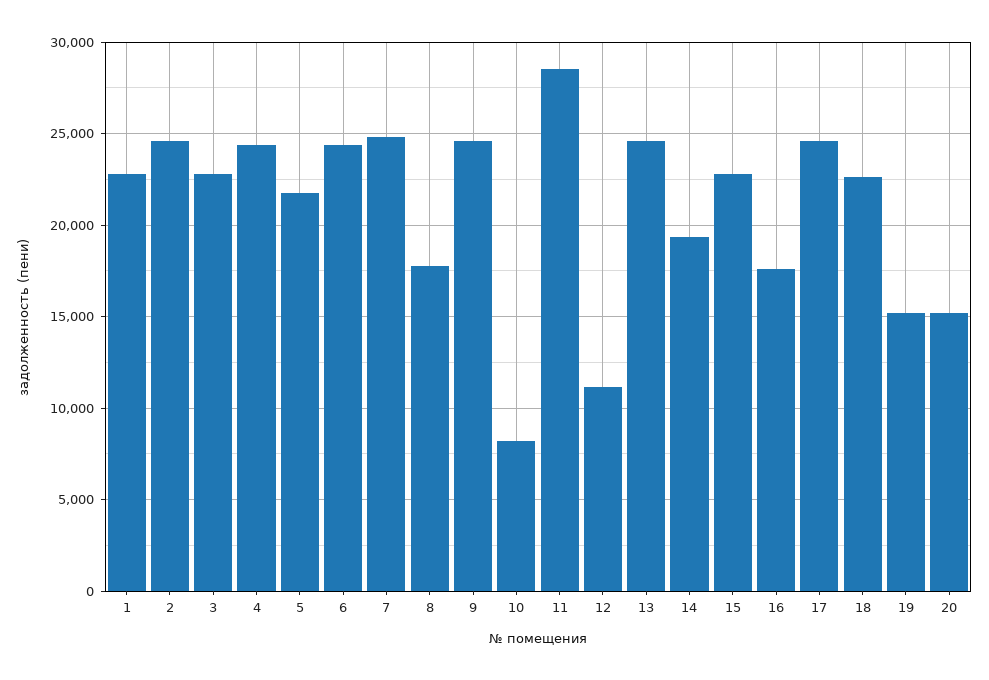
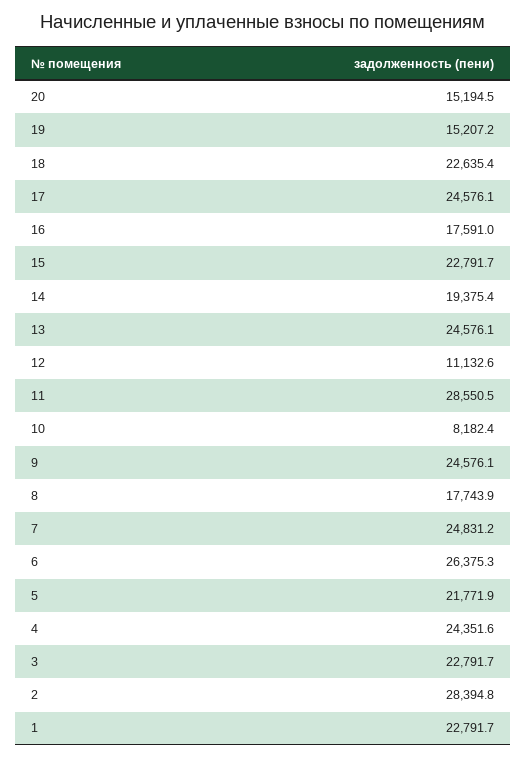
  {
    "1": 22791.7,
-   "2": 24500,
+   "2": 28394.8,
    "3": 22791.7,
    "4": 24351.6,
    "5": 21771.9,
-   "6": 24500,
+   "6": 26375.3,
    "7": 24831.2,
    "8": 17743.9,
    "9": 24576.1,
    "10": 8182.4,
    "11": 28550.5,
    "12": 11132.6,
    "13": 24576.1,
    "14": 19375.4,
    "15": 22791.7,
    "16": 17591,
    "17": 24576.1,
    "18": 22635.4,
    "19": 15207.2,
    "20": 15194.5
  }

